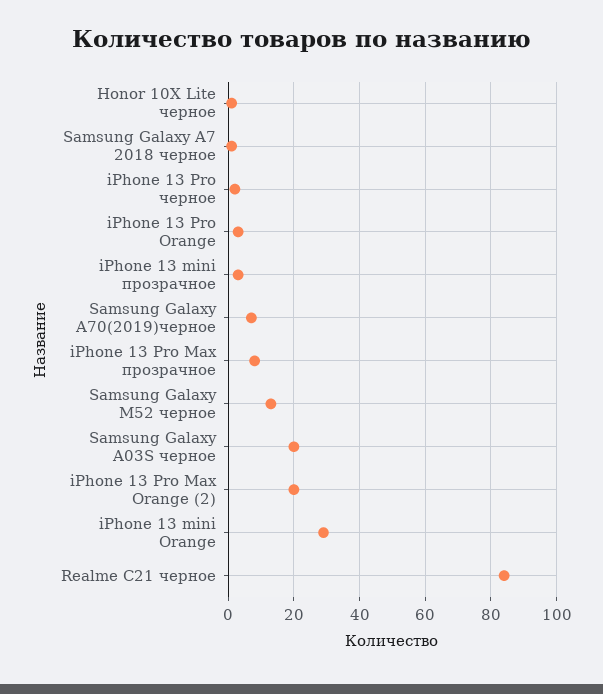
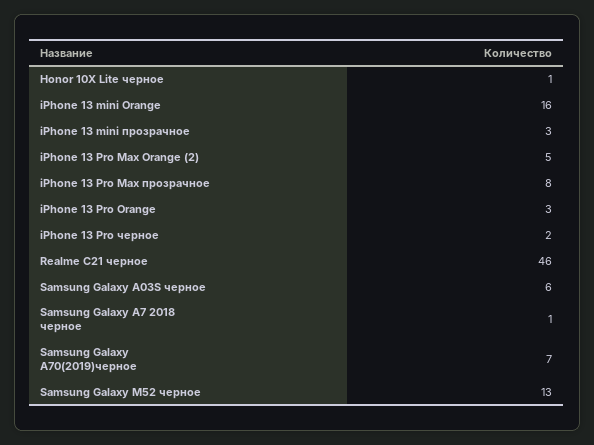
  {
    "Honor 10X Lite черное": 1,
    "Samsung Galaxy A7 2018 черное": 1,
    "iPhone 13 Pro черное": 2,
    "iPhone 13 Pro Orange": 3,
    "iPhone 13 mini прозрачное": 3,
    "Samsung Galaxy A70(2019)черное": 7,
    "iPhone 13 Pro Max прозрачное": 8,
    "Samsung Galaxy M52 черное": 13,
-   "Samsung Galaxy A03S черное": 20,
+   "Samsung Galaxy A03S черное": 6,
-   "iPhone 13 Pro Max Orange (2)": 20,
+   "iPhone 13 Pro Max Orange (2)": 5,
-   "iPhone 13 mini Orange": 30,
+   "iPhone 13 mini Orange": 16,
-   "Realme C21 черное": 85
+   "Realme C21 черное": 46
  }

